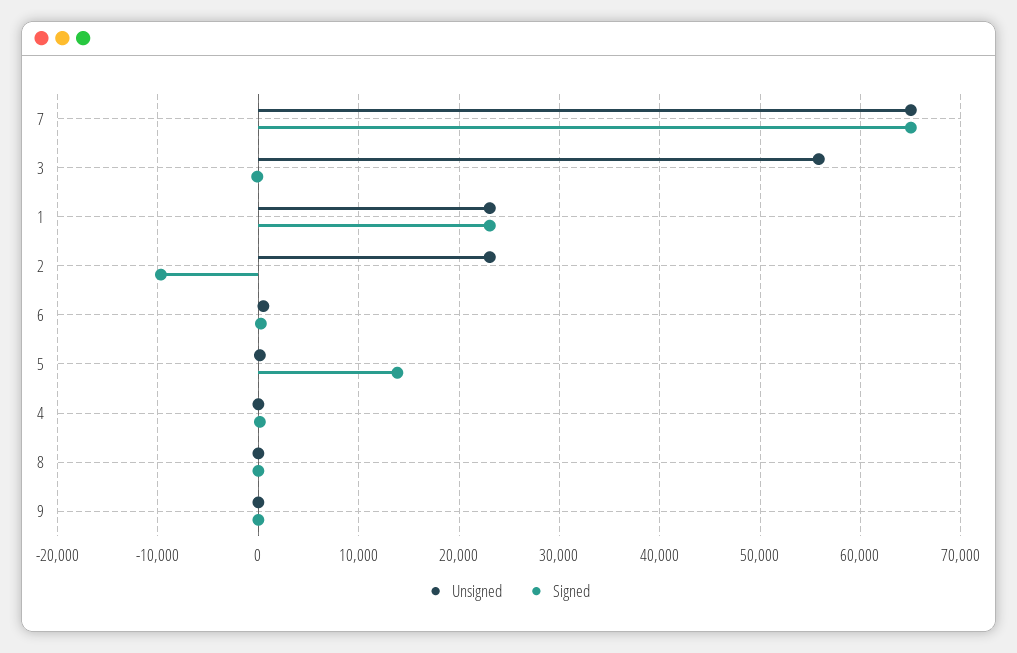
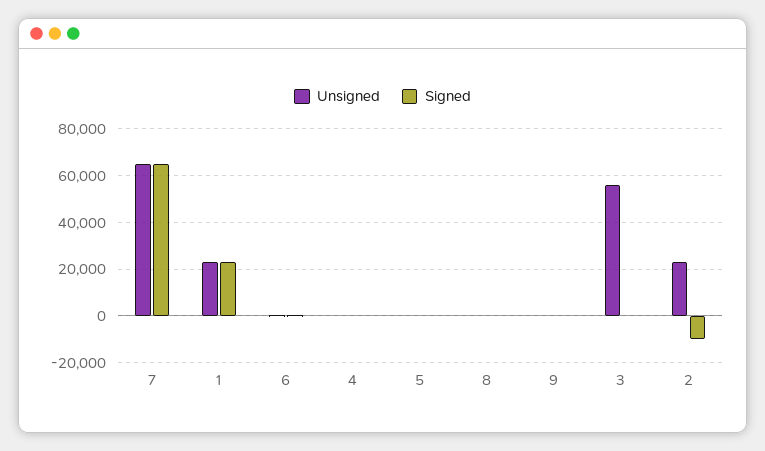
  {
    "Unsigned": {
      "7": 65000,
      "3": 56000,
      "1": 23000,
      "2": 23000,
      "6": 1000,
      "5": 0,
      "4": 0,
      "8": 0,
      "9": 0
    },
    "Signed": {
      "7": 65000,
      "3": 0,
      "1": 23000,
      "2": -10000,
      "6": 0,
-     "5": 14000,
+     "5": 0,
      "4": 0,
      "8": 0,
      "9": 0
    }
  }

